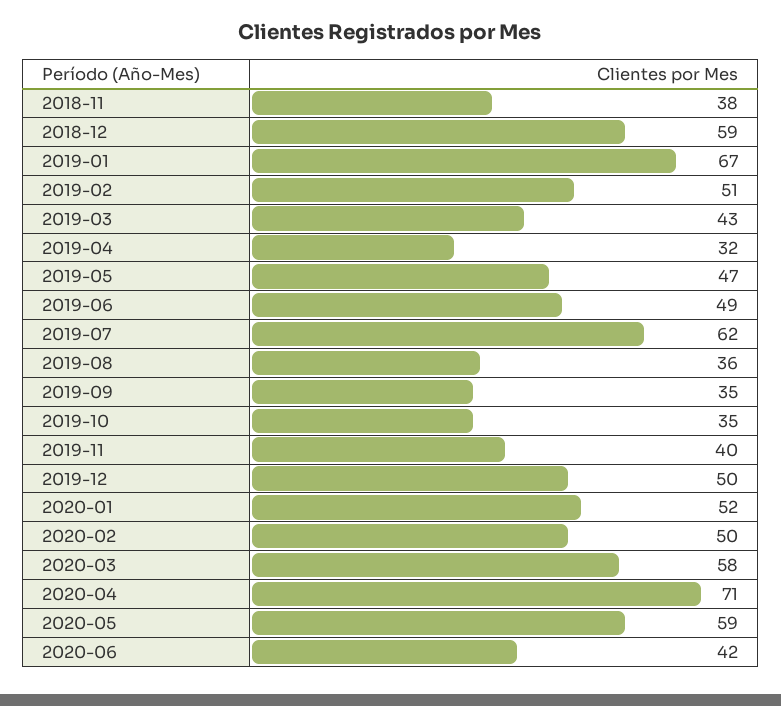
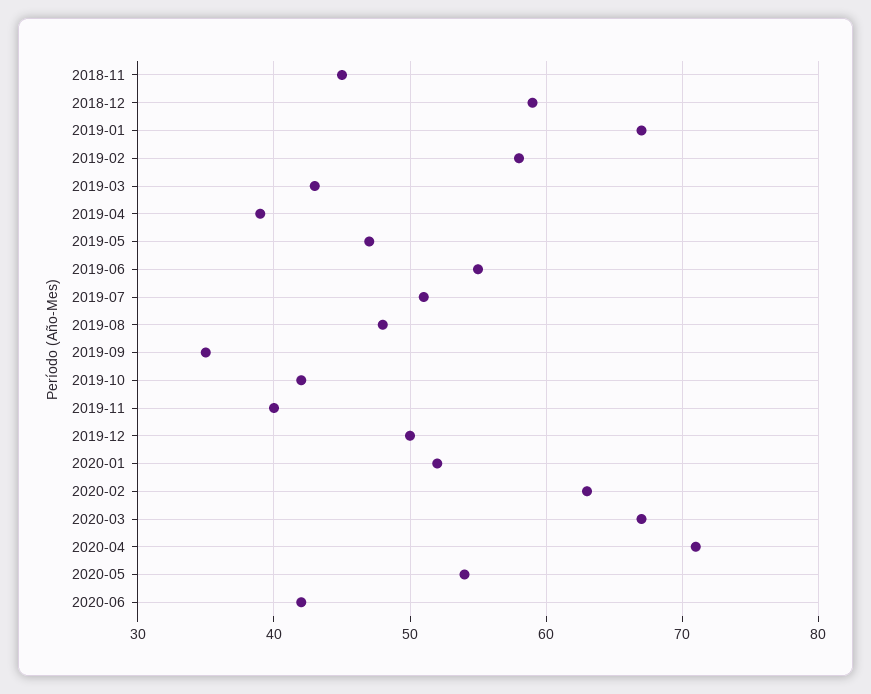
  {
-   "2018-11": 38,
+   "2018-11": 45,
    "2018-12": 59,
    "2019-01": 67,
-   "2019-02": 51,
+   "2019-02": 58,
    "2019-03": 43,
-   "2019-04": 32,
+   "2019-04": 39,
    "2019-05": 47,
-   "2019-06": 49,
+   "2019-06": 55,
-   "2019-07": 62,
+   "2019-07": 51,
-   "2019-08": 36,
+   "2019-08": 48,
    "2019-09": 35,
-   "2019-10": 35,
+   "2019-10": 42,
    "2019-11": 40,
    "2019-12": 50,
    "2020-01": 52,
-   "2020-02": 50,
+   "2020-02": 63,
-   "2020-03": 58,
+   "2020-03": 67,
    "2020-04": 71,
-   "2020-05": 59,
+   "2020-05": 54,
    "2020-06": 42
  }

